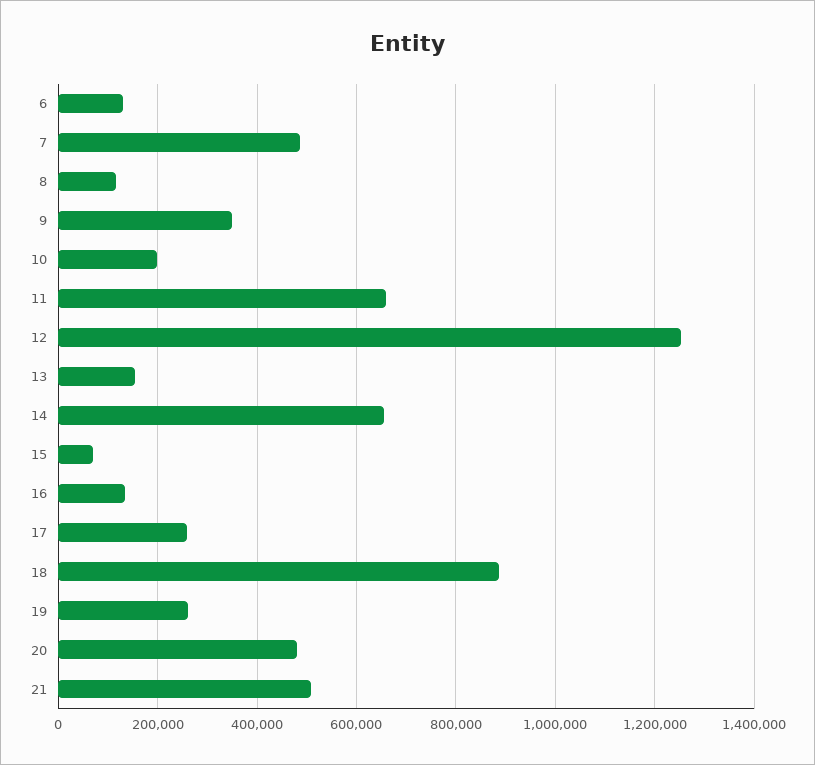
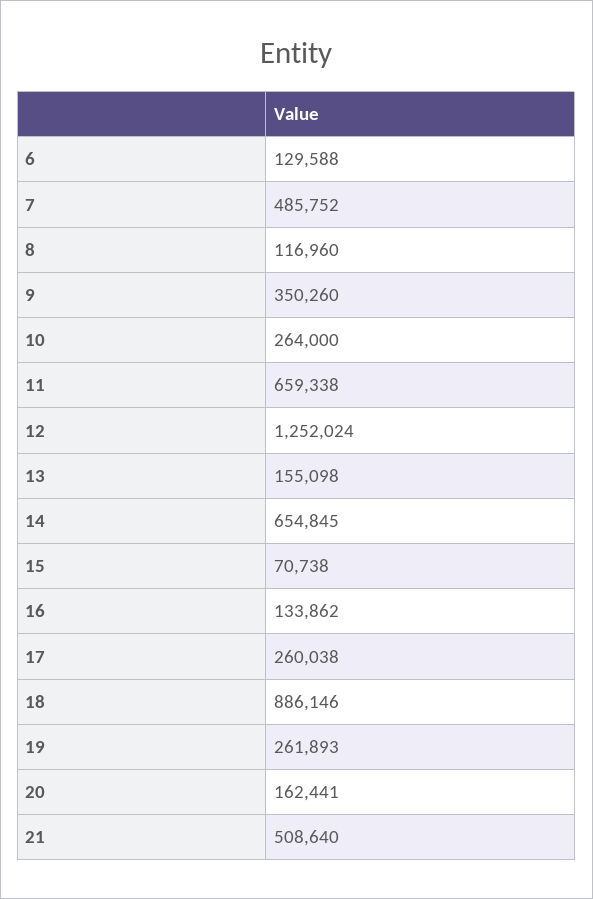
  {
    "6": 129588,
    "7": 485752,
    "8": 116960,
    "9": 350260,
-   "10": 200000,
+   "10": 264000,
    "11": 659338,
    "12": 1252024,
    "13": 155098,
    "14": 654845,
    "15": 70738,
    "16": 133862,
    "17": 260038,
    "18": 886146,
    "19": 261893,
-   "20": 480000,
+   "20": 162441,
    "21": 508640
  }

